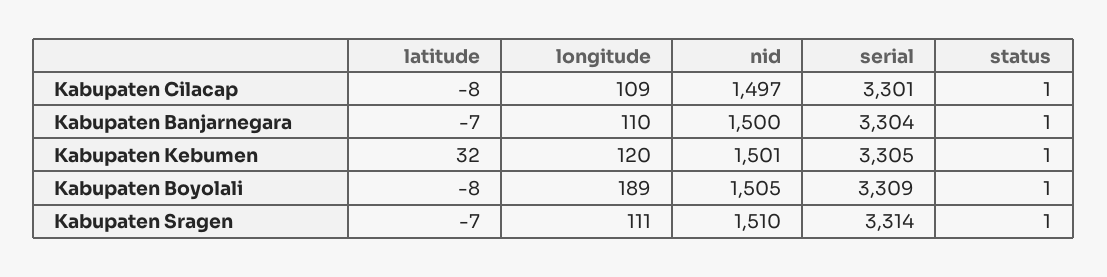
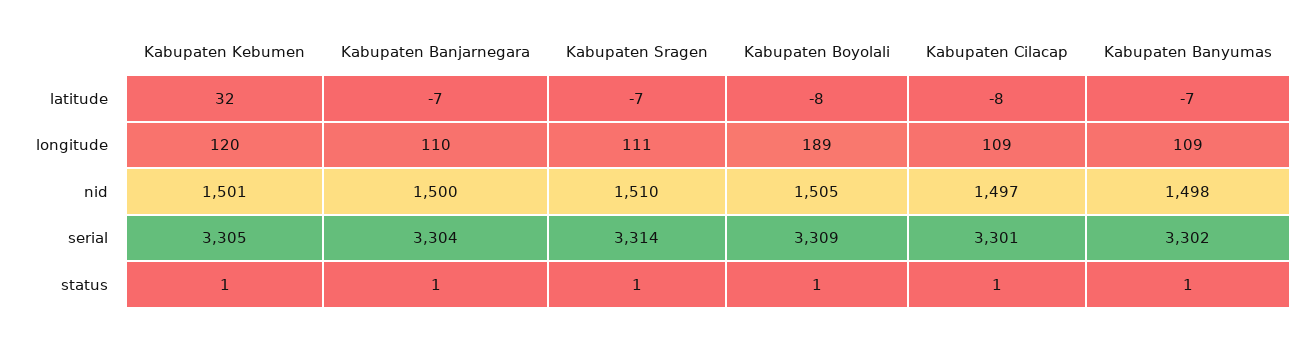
  {
    "latitude": {
      "Kabupaten Cilacap": -8,
      "Kabupaten Banjarnegara": -7,
      "Kabupaten Kebumen": 32,
      "Kabupaten Boyolali": -8,
-     "Kabupaten Sragen": -7
+     "Kabupaten Sragen": -7,
+     "Kabupaten Banyumas": -7
    },
    "longitude": {
      "Kabupaten Cilacap": 109,
      "Kabupaten Banjarnegara": 110,
      "Kabupaten Kebumen": 120,
      "Kabupaten Boyolali": 189,
-     "Kabupaten Sragen": 111
+     "Kabupaten Sragen": 111,
+     "Kabupaten Banyumas": 109
    },
    "nid": {
      "Kabupaten Cilacap": 1497,
      "Kabupaten Banjarnegara": 1500,
      "Kabupaten Kebumen": 1501,
      "Kabupaten Boyolali": 1505,
-     "Kabupaten Sragen": 1510
+     "Kabupaten Sragen": 1510,
+     "Kabupaten Banyumas": 1498
    },
    "serial": {
      "Kabupaten Cilacap": 3301,
      "Kabupaten Banjarnegara": 3304,
      "Kabupaten Kebumen": 3305,
      "Kabupaten Boyolali": 3309,
-     "Kabupaten Sragen": 3314
+     "Kabupaten Sragen": 3314,
+     "Kabupaten Banyumas": 3302
    },
    "status": {
      "Kabupaten Cilacap": 1,
      "Kabupaten Banjarnegara": 1,
      "Kabupaten Kebumen": 1,
      "Kabupaten Boyolali": 1,
-     "Kabupaten Sragen": 1
+     "Kabupaten Sragen": 1,
+     "Kabupaten Banyumas": 1
    }
  }

